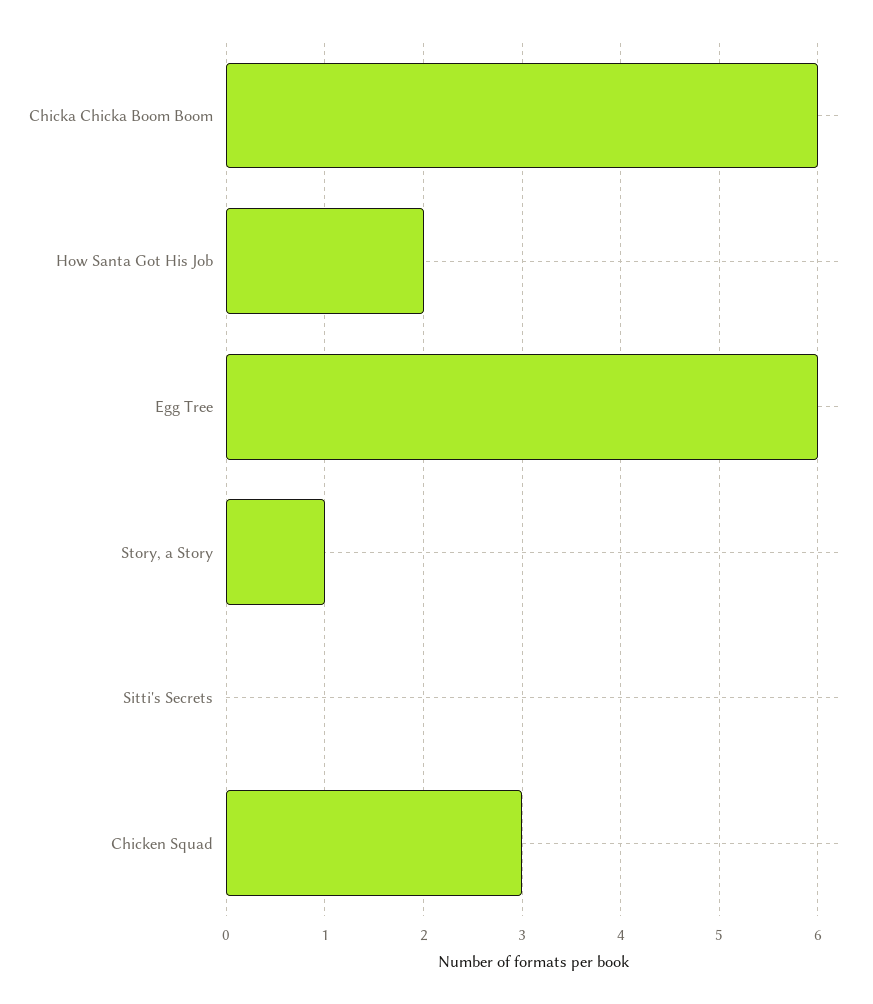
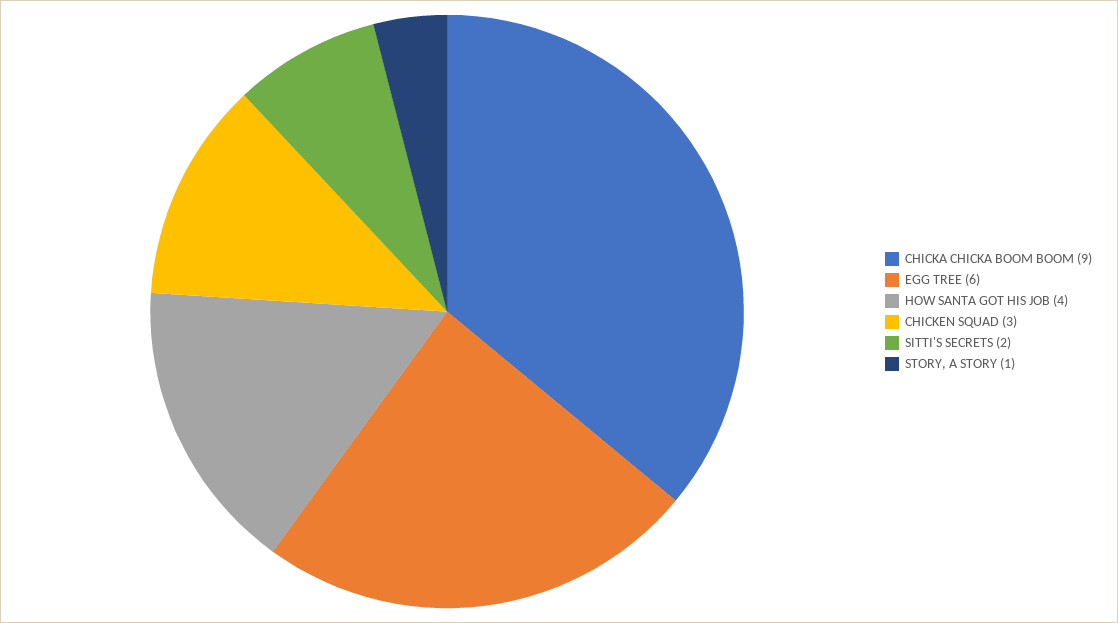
  {
-   "Chicka Chicka Boom Boom": 6,
+   "Chicka Chicka Boom Boom": 9,
-   "How Santa Got His Job": 2,
+   "How Santa Got His Job": 4,
    "Egg Tree": 6,
    "Story, a Story": 1,
-   "Sitti's Secrets": 0,
+   "Sitti's Secrets": 2,
    "Chicken Squad": 3
  }

